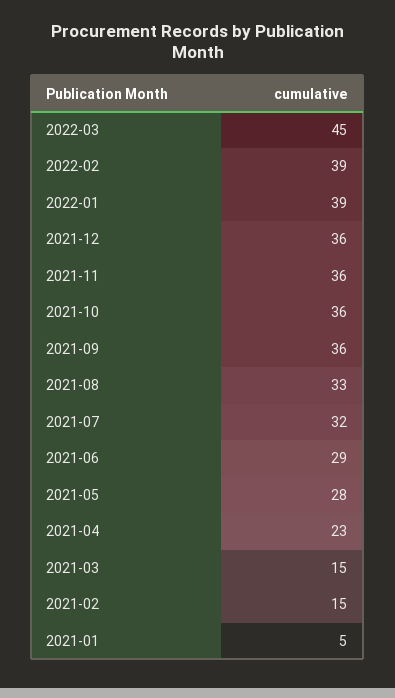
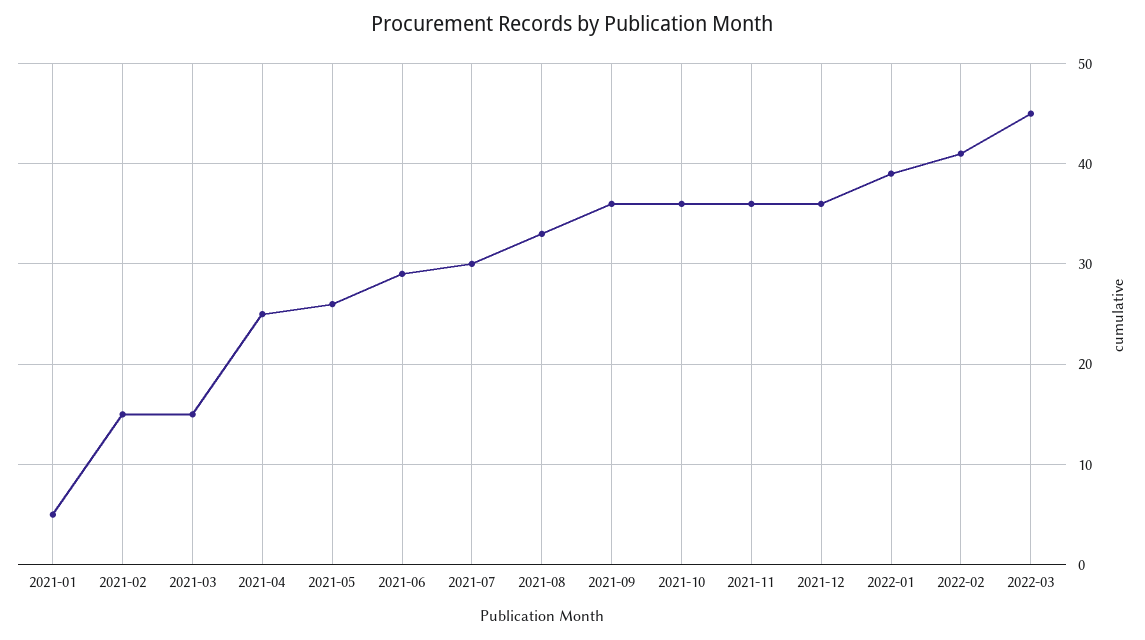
  {
    "2022-03": 45,
-   "2022-02": 39,
+   "2022-02": 41,
    "2022-01": 39,
    "2021-12": 36,
    "2021-11": 36,
    "2021-10": 36,
    "2021-09": 36,
    "2021-08": 33,
-   "2021-07": 32,
+   "2021-07": 30,
    "2021-06": 29,
-   "2021-05": 28,
+   "2021-05": 26,
-   "2021-04": 23,
+   "2021-04": 25,
    "2021-03": 15,
    "2021-02": 15,
    "2021-01": 5
  }

